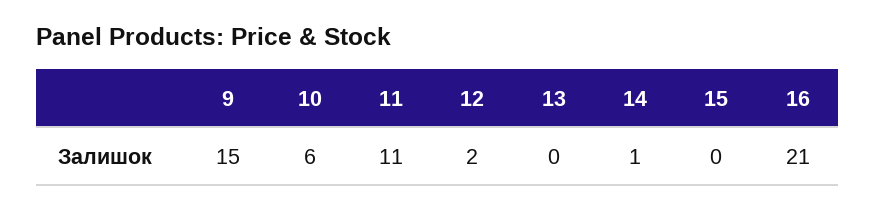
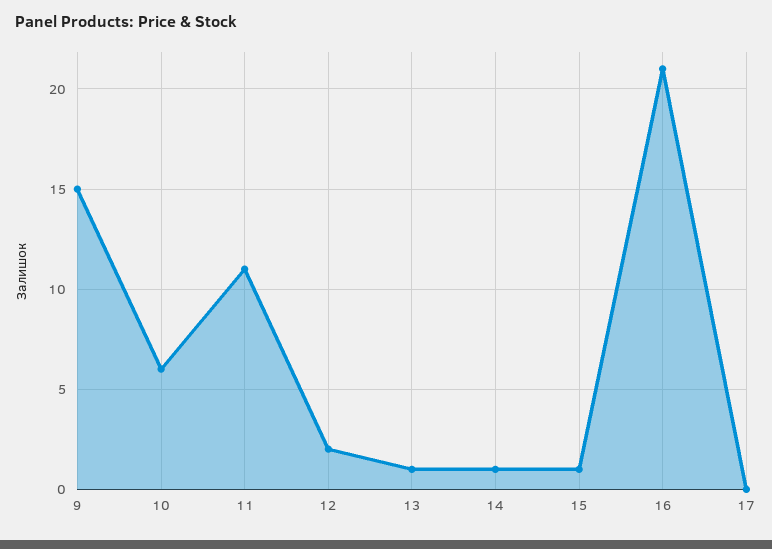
  {
    "9": 15,
    "10": 6,
    "11": 11,
    "12": 2,
-   "13": 0,
+   "13": 1,
    "14": 1,
-   "15": 0,
+   "15": 1,
-   "16": 21
+   "16": 21,
+   "17": 0
  }

